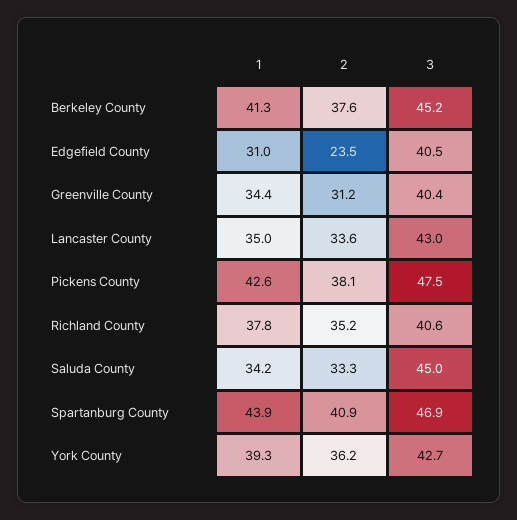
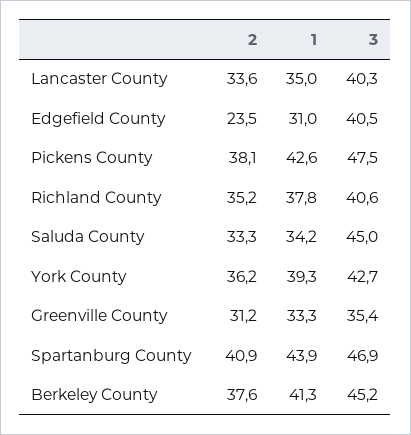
  {
    "1": {
      "Berkeley County": 41.3,
      "Edgefield County": 31,
-     "Greenville County": 34.4,
+     "Greenville County": 33.3,
      "Lancaster County": 35,
      "Pickens County": 42.6,
      "Richland County": 37.8,
      "Saluda County": 34.2,
      "Spartanburg County": 43.9,
      "York County": 39.3
    },
    "2": {
      "Berkeley County": 37.6,
      "Edgefield County": 23.5,
      "Greenville County": 31.2,
      "Lancaster County": 33.6,
      "Pickens County": 38.1,
      "Richland County": 35.2,
      "Saluda County": 33.3,
      "Spartanburg County": 40.9,
      "York County": 36.2
    },
    "3": {
      "Berkeley County": 45.2,
      "Edgefield County": 40.5,
-     "Greenville County": 40.4,
+     "Greenville County": 35.4,
-     "Lancaster County": 43,
+     "Lancaster County": 40.3,
      "Pickens County": 47.5,
      "Richland County": 40.6,
      "Saluda County": 45,
      "Spartanburg County": 46.9,
      "York County": 42.7
    }
  }

